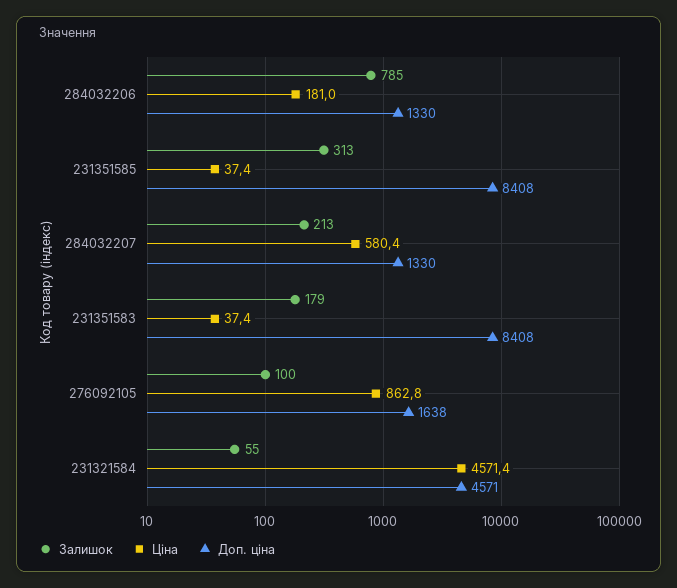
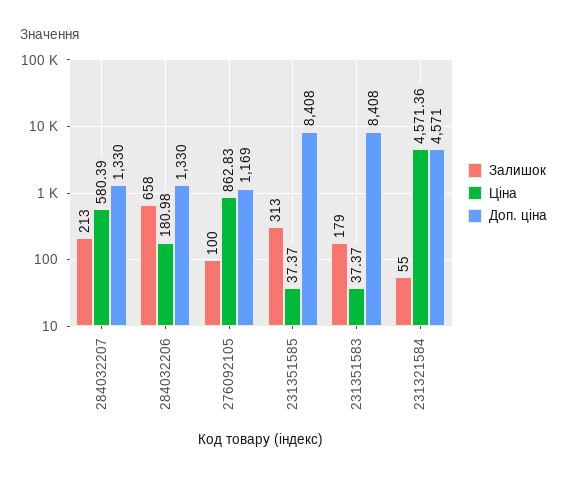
  {
    "Залишок": {
-     "284032206": 785,
+     "284032206": 658,
      "231351585": 313,
      "284032207": 213,
      "231351583": 179,
      "276092105": 100,
      "231321584": 55
    },
    "Ціна": {
      "284032206": 180.98,
      "231351585": 37.37,
      "284032207": 580.39,
      "231351583": 37.37,
      "276092105": 862.83,
      "231321584": 4571.36
    },
    "Доп. ціна": {
      "284032206": 1330,
      "231351585": 8408,
      "284032207": 1330,
      "231351583": 8408,
-     "276092105": 1638,
+     "276092105": 1169,
      "231321584": 4571
    }
  }

